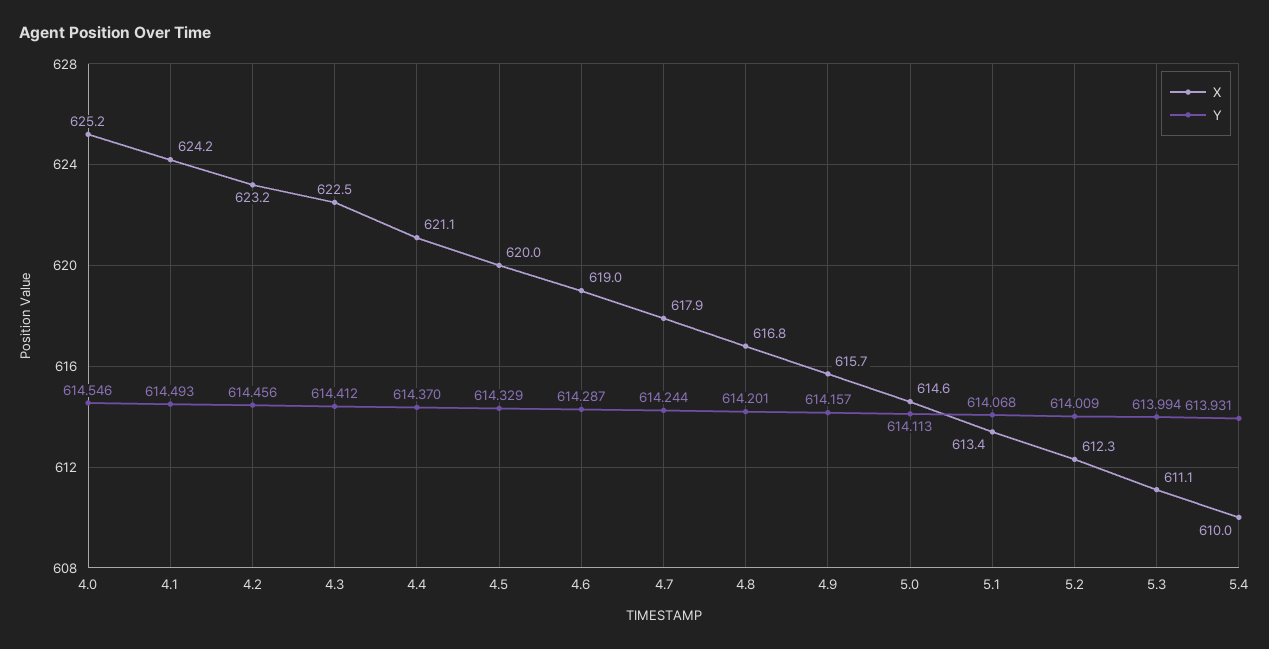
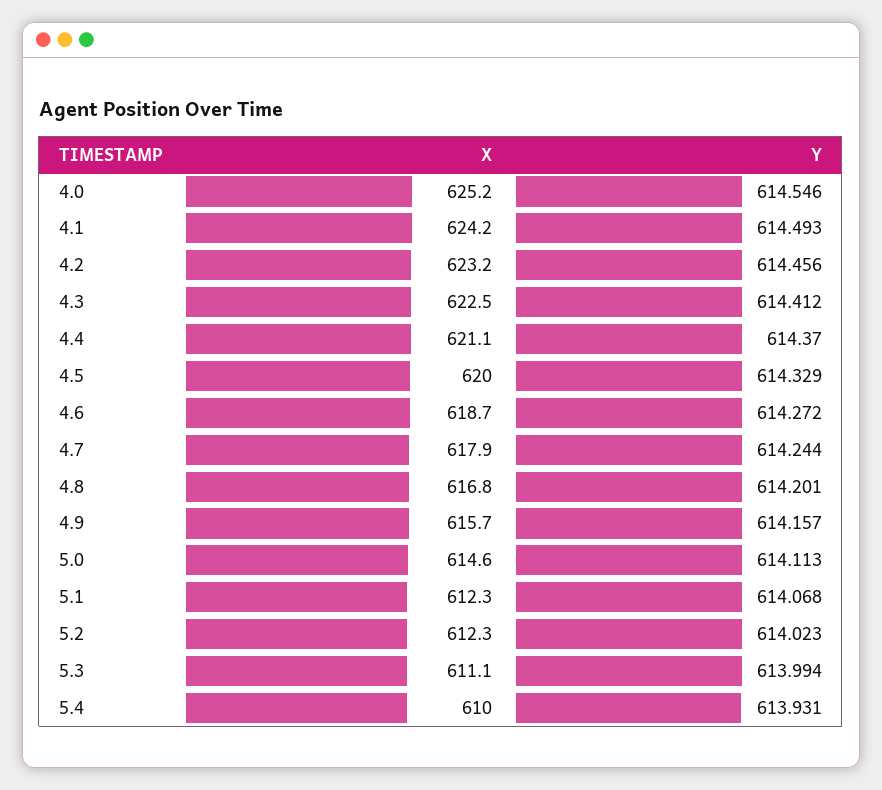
  {
    "X": {
      "4.0": 625.2,
      "4.1": 624.2,
      "4.2": 623.2,
      "4.3": 622.5,
      "4.4": 621.1,
      "4.5": 620,
-     "4.6": 619,
+     "4.6": 618.7,
      "4.7": 617.9,
      "4.8": 616.8,
      "4.9": 615.7,
      "5.0": 614.6,
-     "5.1": 613.4,
+     "5.1": 612.3,
      "5.2": 612.3,
      "5.3": 611.1,
      "5.4": 610
    },
    "Y": {
      "4.0": 614.546,
      "4.1": 614.493,
      "4.2": 614.456,
      "4.3": 614.412,
      "4.4": 614.37,
      "4.5": 614.329,
-     "4.6": 614.287,
+     "4.6": 614.272,
      "4.7": 614.244,
      "4.8": 614.201,
      "4.9": 614.157,
      "5.0": 614.113,
      "5.1": 614.068,
-     "5.2": 614.009,
+     "5.2": 614.023,
      "5.3": 613.994,
      "5.4": 613.931
    }
  }

